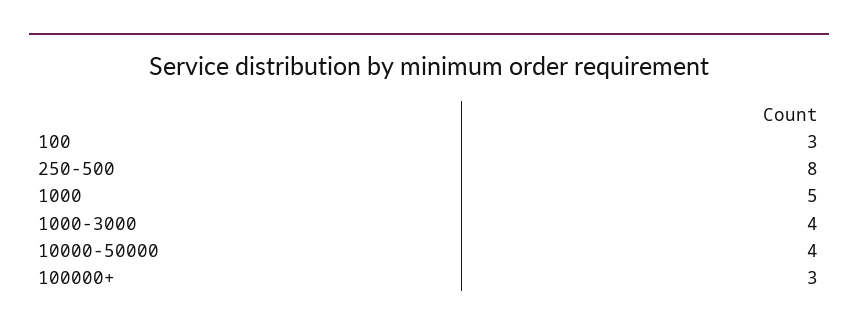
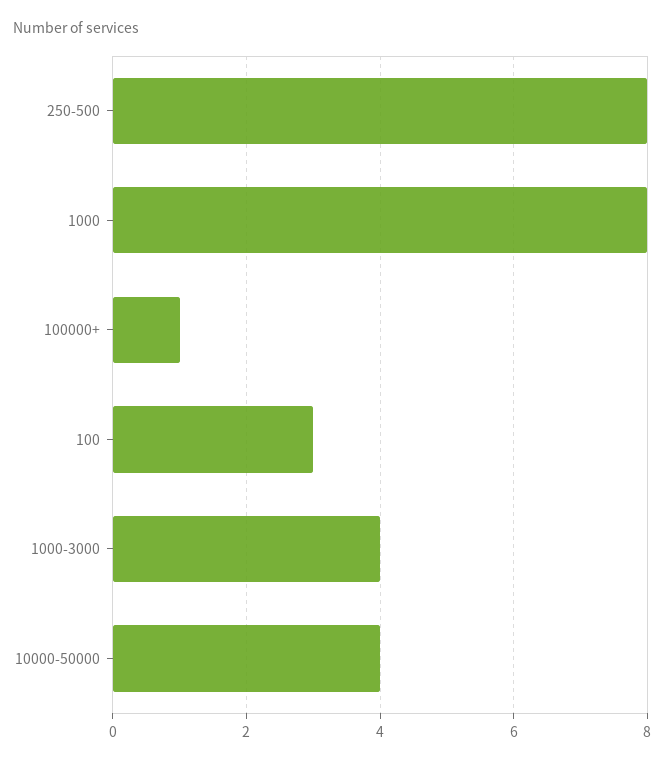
  {
    "100": 3,
    "250-500": 8,
-   "1000": 5,
+   "1000": 8,
    "1000-3000": 4,
    "10000-50000": 4,
-   "100000+": 3
+   "100000+": 1
  }

